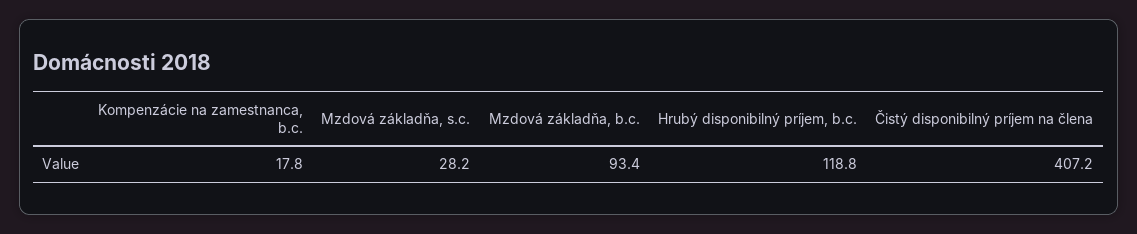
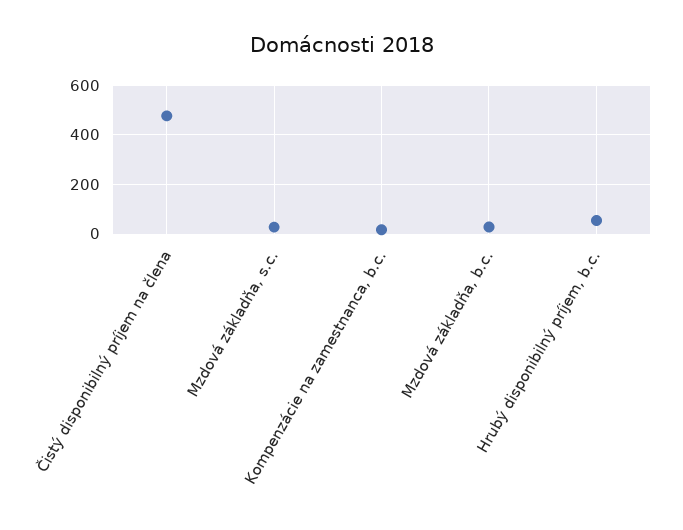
  {
    "Kompenzácie na zamestnanca, b.c.": 17.8,
    "Mzdová základňa, s.c.": 28.2,
-   "Mzdová základňa, b.c.": 93.4,
+   "Mzdová základňa, b.c.": 25,
-   "Hrubý disponibilný príjem, b.c.": 118.8,
+   "Hrubý disponibilný príjem, b.c.": 50,
-   "Čistý disponibilný príjem na člena": 407.2
+   "Čistý disponibilný príjem na člena": 475
  }

